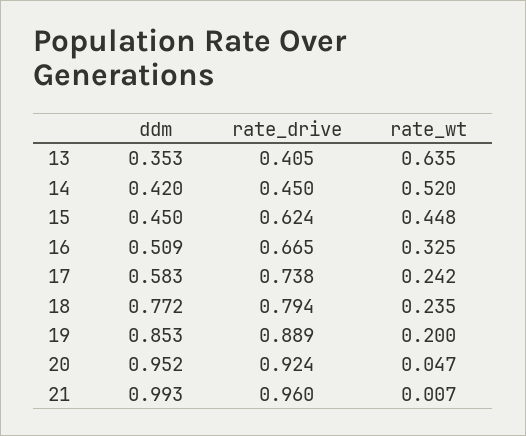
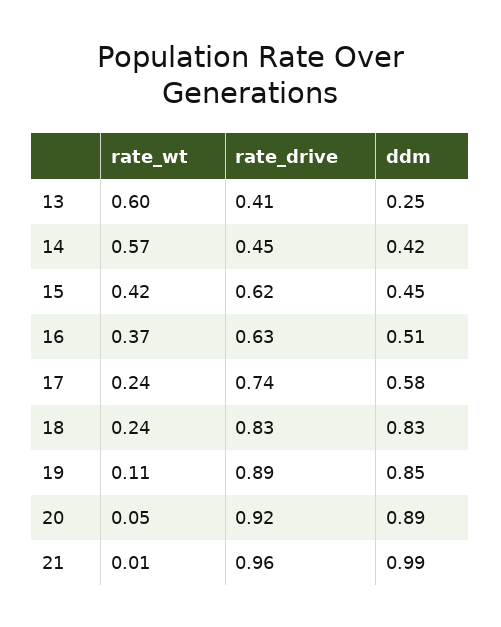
  {
    "ddm": {
-     "13": 0.353,
+     "13": 0.25,
      "14": 0.42,
      "15": 0.45,
      "16": 0.509,
      "17": 0.583,
-     "18": 0.772,
+     "18": 0.83,
      "19": 0.853,
-     "20": 0.952,
+     "20": 0.89,
      "21": 0.993
    },
    "rate_drive": {
      "13": 0.405,
      "14": 0.45,
      "15": 0.624,
-     "16": 0.665,
+     "16": 0.63,
      "17": 0.738,
-     "18": 0.794,
+     "18": 0.83,
      "19": 0.889,
      "20": 0.924,
      "21": 0.96
    },
    "rate_wt": {
-     "13": 0.635,
+     "13": 0.6,
-     "14": 0.52,
+     "14": 0.57,
-     "15": 0.448,
+     "15": 0.42,
-     "16": 0.325,
+     "16": 0.37,
      "17": 0.242,
      "18": 0.235,
-     "19": 0.2,
+     "19": 0.11,
      "20": 0.047,
      "21": 0.007
    }
  }

